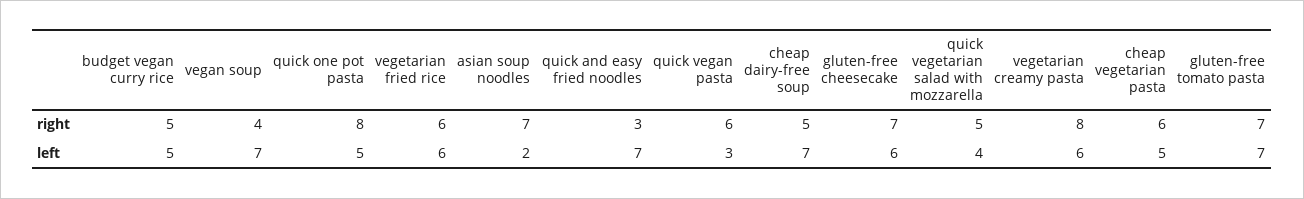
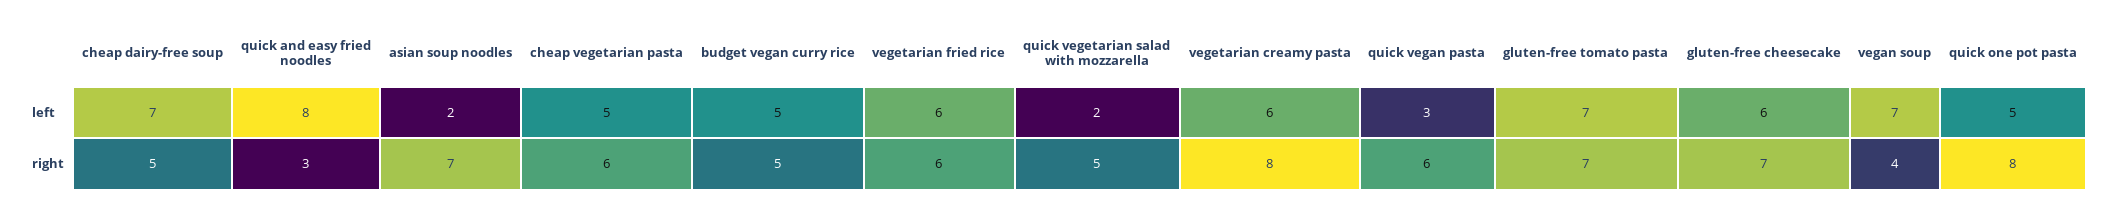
  {
    "budget vegan curry rice": {
      "right": 5,
      "left": 5
    },
    "vegan soup": {
      "right": 4,
      "left": 7
    },
    "quick one pot pasta": {
      "right": 8,
      "left": 5
    },
    "vegetarian fried rice": {
      "right": 6,
      "left": 6
    },
    "asian soup noodles": {
      "right": 7,
      "left": 2
    },
    "quick and easy fried noodles": {
      "right": 3,
-     "left": 7
+     "left": 8
    },
    "quick vegan pasta": {
      "right": 6,
      "left": 3
    },
    "cheap dairy-free soup": {
      "right": 5,
      "left": 7
    },
    "gluten-free cheesecake": {
      "right": 7,
      "left": 6
    },
    "quick vegetarian salad with mozzarella": {
      "right": 5,
-     "left": 4
+     "left": 2
    },
    "vegetarian creamy pasta": {
      "right": 8,
      "left": 6
    },
    "cheap vegetarian pasta": {
      "right": 6,
      "left": 5
    },
    "gluten-free tomato pasta": {
      "right": 7,
      "left": 7
    }
  }

